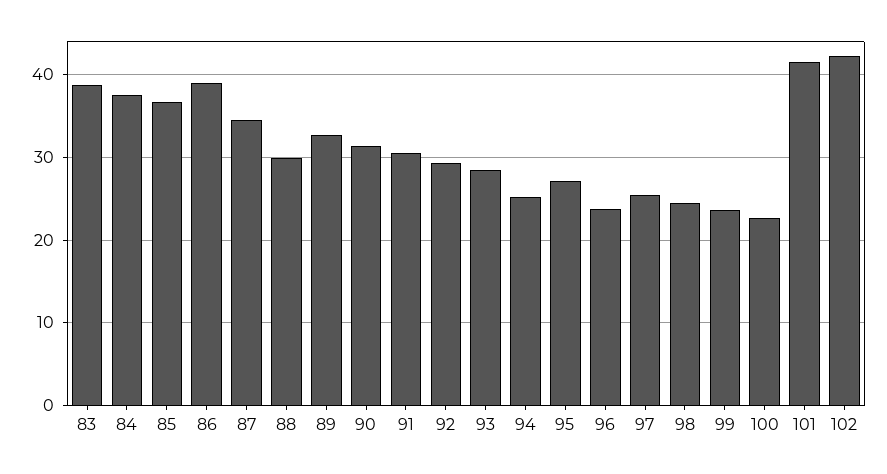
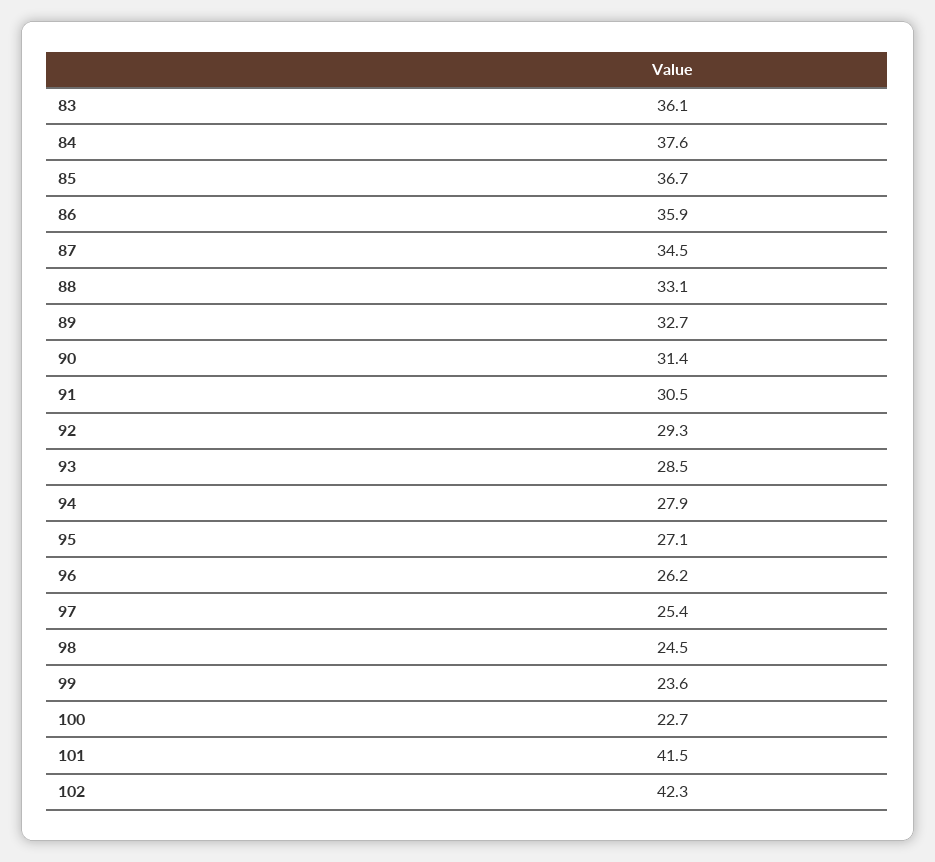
  {
-   "83": 39,
+   "83": 36.1,
    "84": 37.6,
    "85": 36.7,
-   "86": 39,
+   "86": 35.9,
    "87": 34.5,
-   "88": 30,
+   "88": 33.1,
    "89": 32.7,
    "90": 31.4,
    "91": 30.5,
    "92": 29.3,
    "93": 28.5,
-   "94": 25,
+   "94": 27.9,
    "95": 27.1,
-   "96": 24,
+   "96": 26.2,
    "97": 25.4,
    "98": 24.5,
    "99": 23.6,
    "100": 22.7,
    "101": 41.5,
    "102": 42.3
  }

